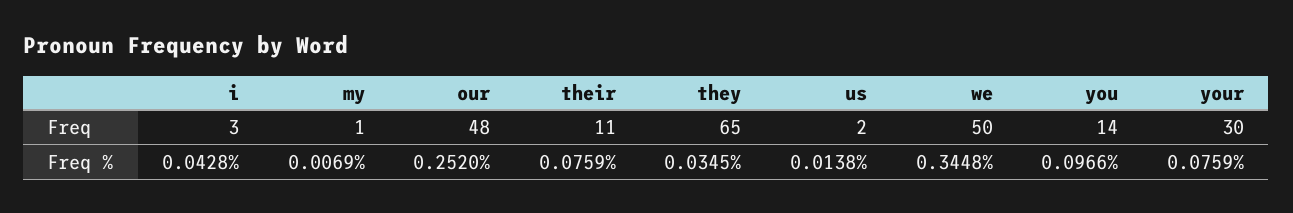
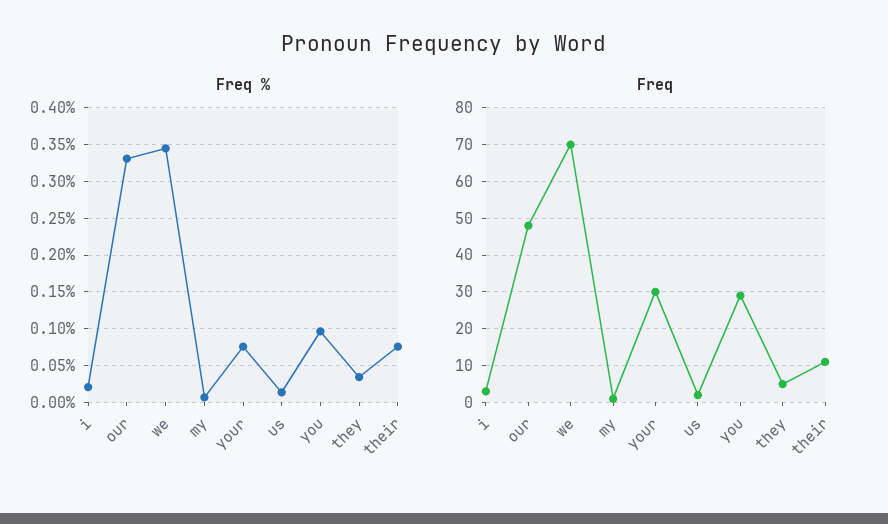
  {
    "Freq": {
      "i": 3,
      "my": 1,
      "our": 48,
      "their": 11,
-     "they": 65,
+     "they": 5,
      "us": 2,
-     "we": 50,
+     "we": 70,
-     "you": 14,
+     "you": 30,
      "your": 30
    },
    "Freq %": {
-     "i": 0.0428,
+     "i": 0.02,
      "my": 0.0069,
-     "our": 0.252,
+     "our": 0.33,
      "their": 0.0759,
      "they": 0.0345,
      "us": 0.0138,
      "we": 0.3448,
      "you": 0.0966,
      "your": 0.0759
    }
  }

